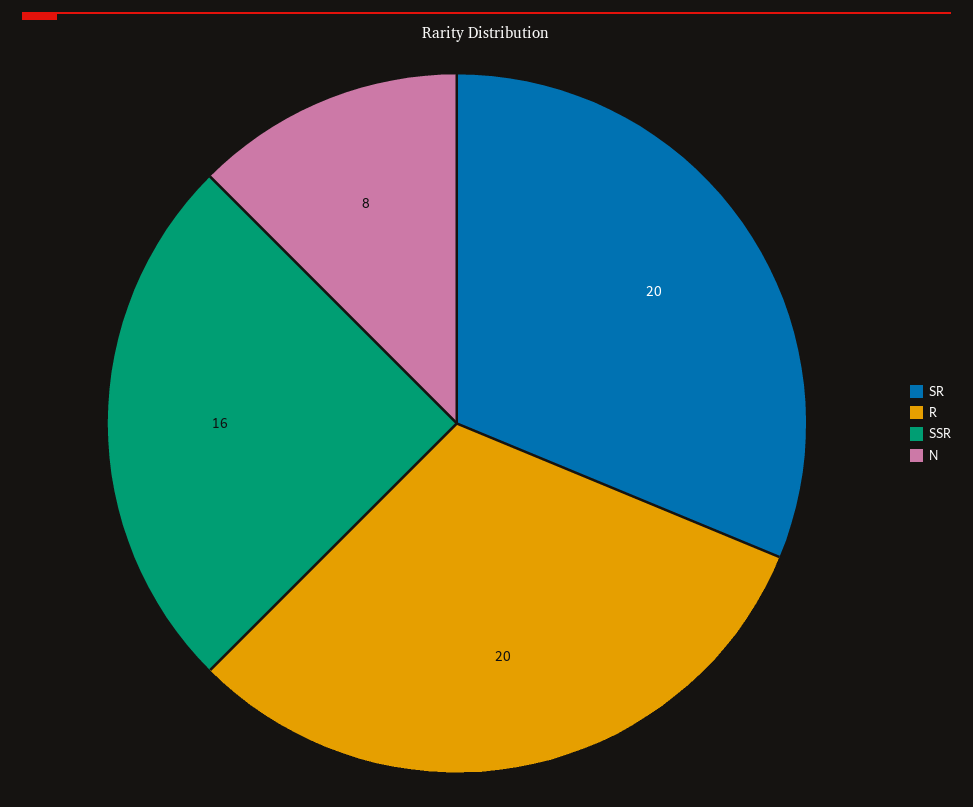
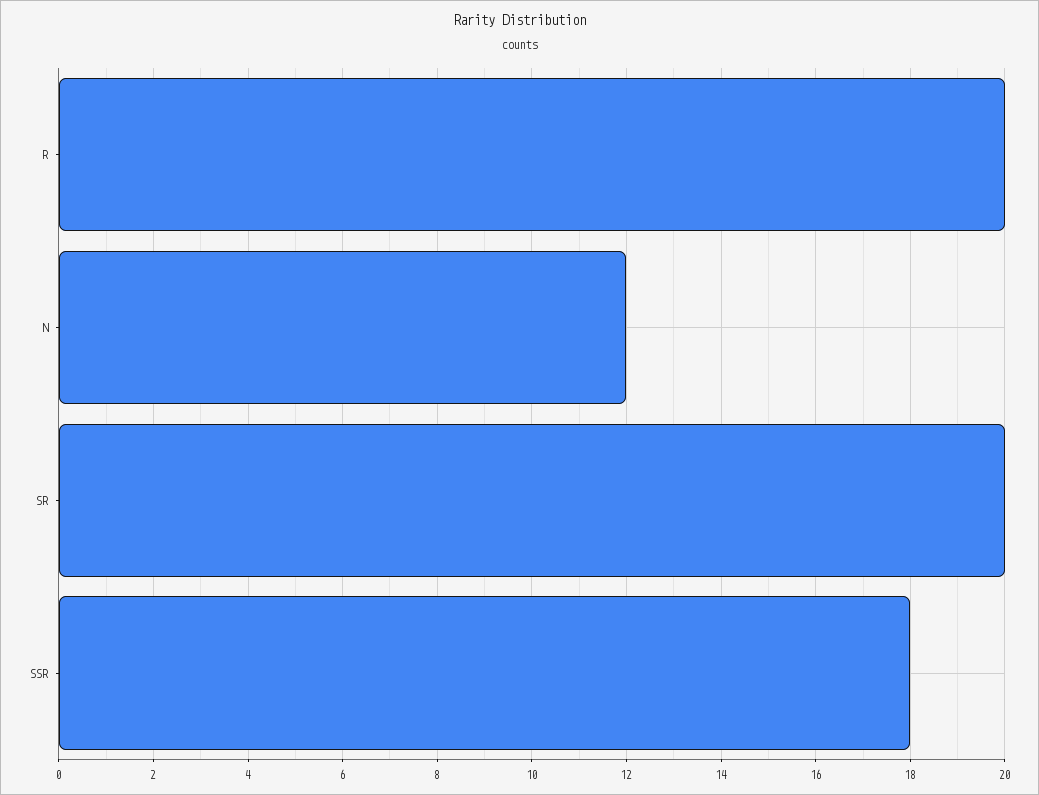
  {
    "SR": 20,
    "R": 20,
-   "SSR": 16,
+   "SSR": 18,
-   "N": 8
+   "N": 12
  }

